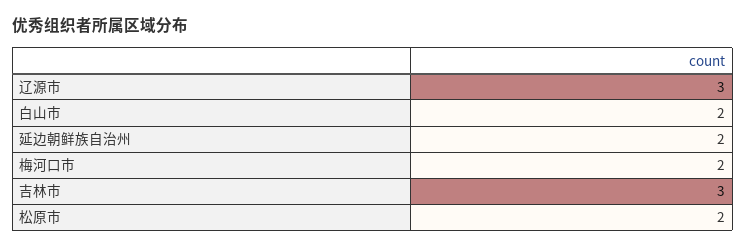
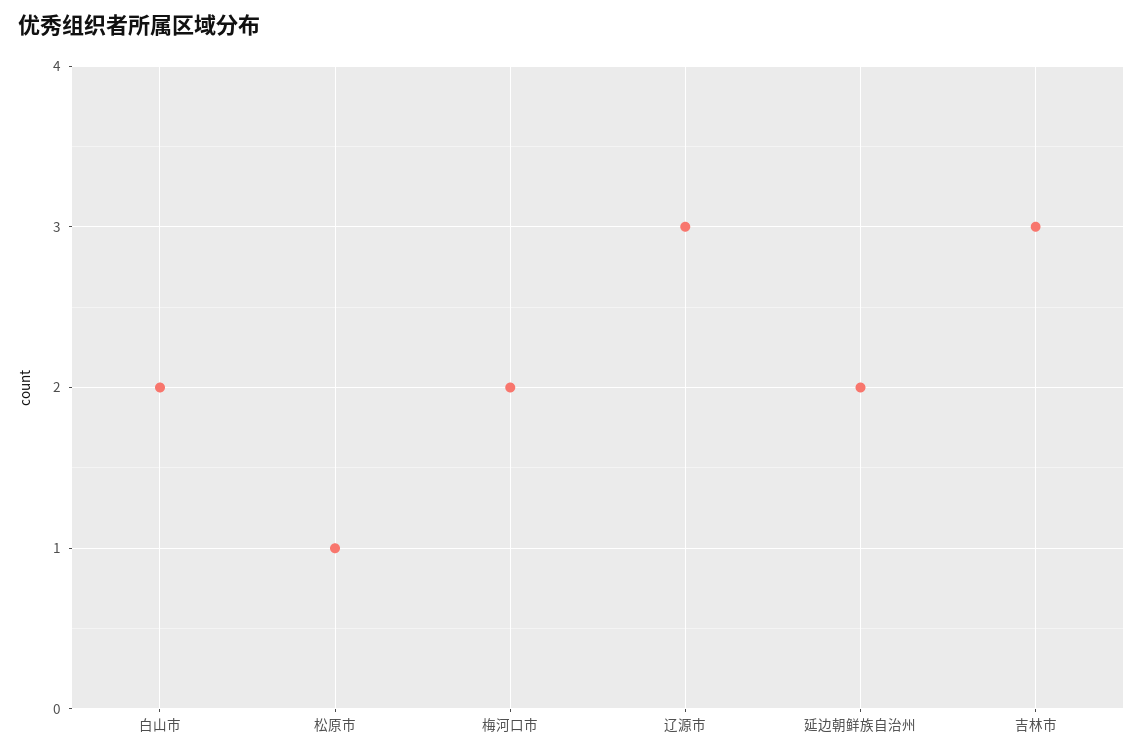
  {
    "辽源市": 3,
    "白山市": 2,
    "延边朝鲜族自治州": 2,
    "梅河口市": 2,
    "吉林市": 3,
-   "松原市": 2
+   "松原市": 1
  }

